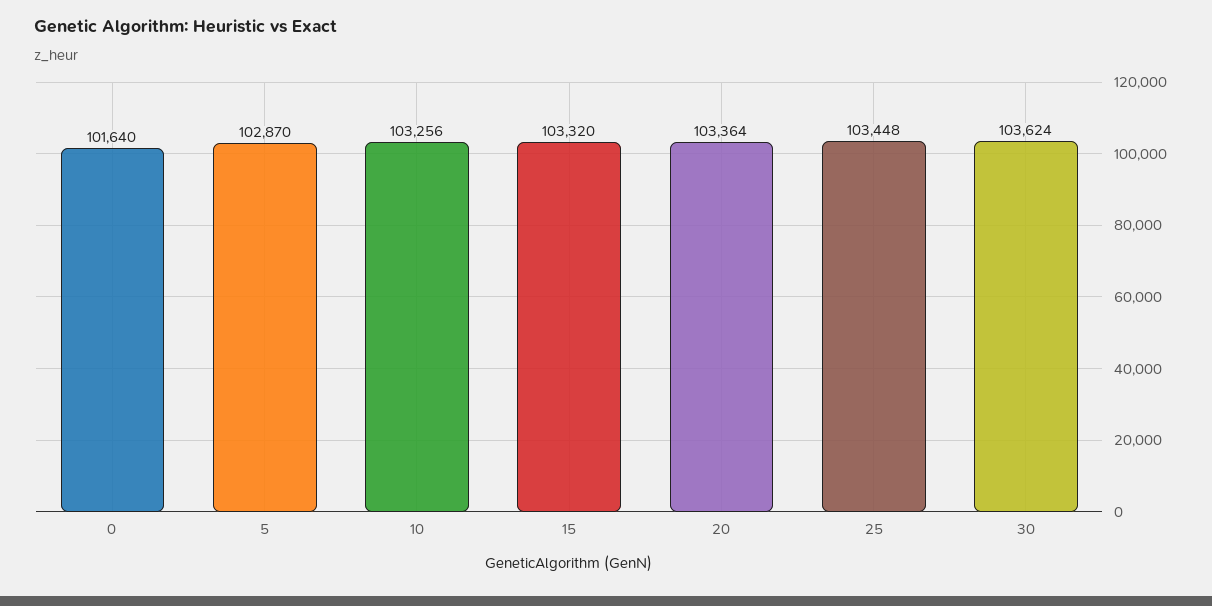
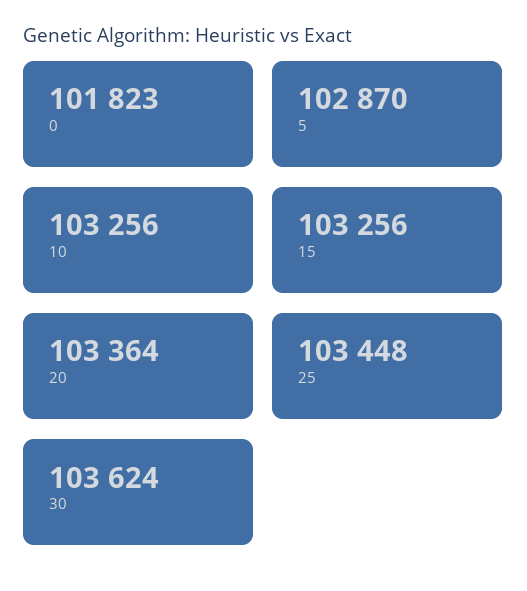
  {
-   "0": 101640,
+   "0": 101823,
    "5": 102870,
    "10": 103256,
-   "15": 103320,
+   "15": 103256,
    "20": 103364,
    "25": 103448,
    "30": 103624
  }

